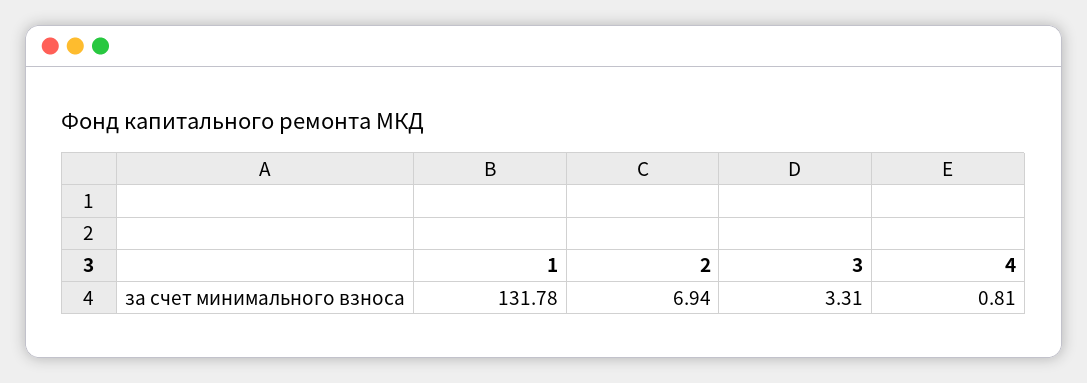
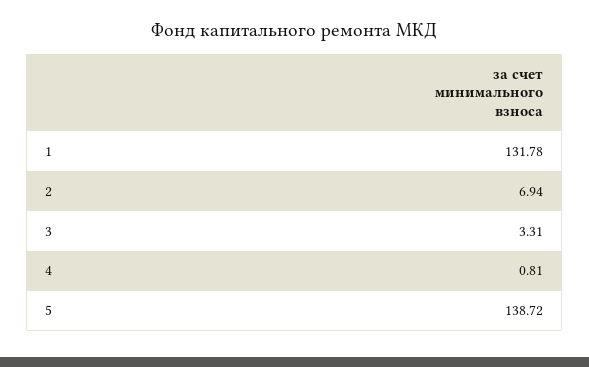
  {
    "1": 131.78,
    "2": 6.94,
    "3": 3.31,
-   "4": 0.81
+   "4": 0.81,
+   "5": 138.72
  }

